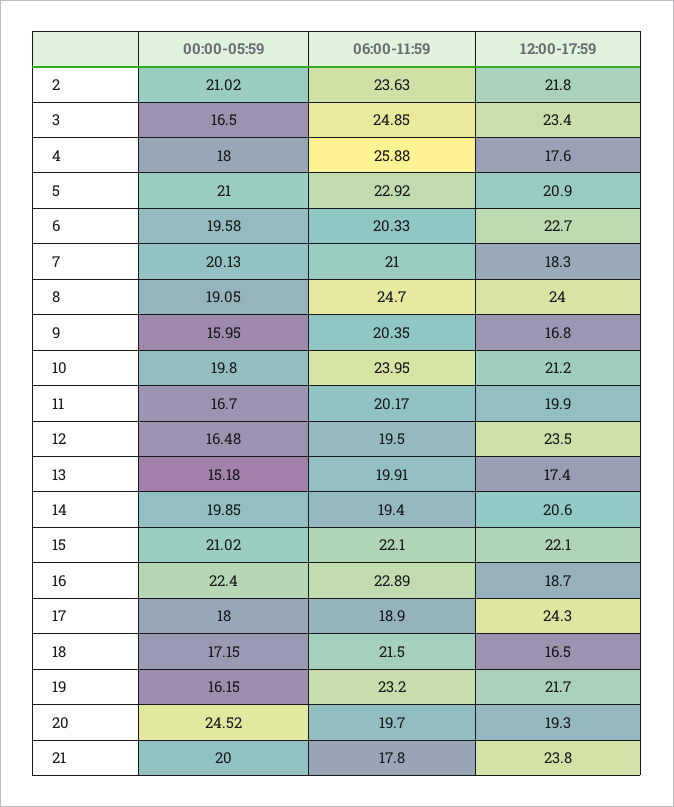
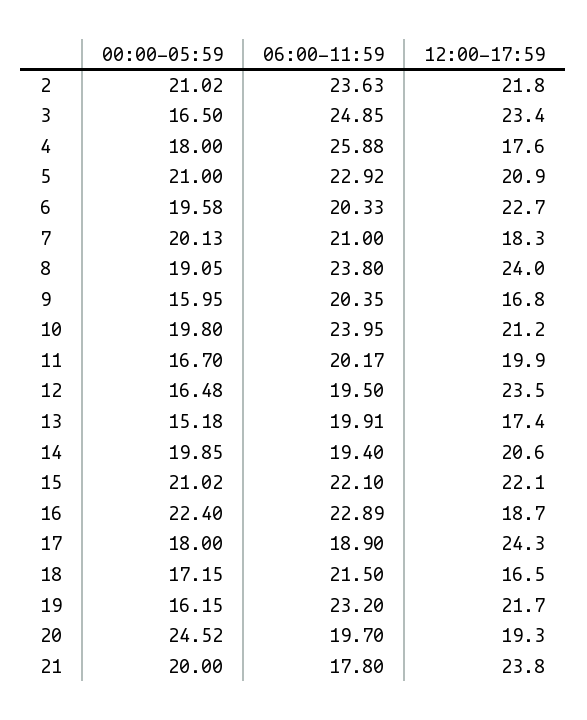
  {
    "00:00-05:59": {
      "2": 21.02,
      "3": 16.5,
      "4": 18,
      "5": 21,
      "6": 19.58,
      "7": 20.13,
      "8": 19.05,
      "9": 15.95,
      "10": 19.8,
      "11": 16.7,
      "12": 16.48,
      "13": 15.18,
      "14": 19.85,
      "15": 21.02,
      "16": 22.4,
      "17": 18,
      "18": 17.15,
      "19": 16.15,
      "20": 24.52,
      "21": 20
    },
    "06:00-11:59": {
      "2": 23.63,
      "3": 24.85,
      "4": 25.88,
      "5": 22.92,
      "6": 20.33,
      "7": 21,
-     "8": 24.7,
+     "8": 23.8,
      "9": 20.35,
      "10": 23.95,
      "11": 20.17,
      "12": 19.5,
      "13": 19.91,
      "14": 19.4,
      "15": 22.1,
      "16": 22.89,
      "17": 18.9,
      "18": 21.5,
      "19": 23.2,
      "20": 19.7,
      "21": 17.8
    },
    "12:00-17:59": {
      "2": 21.8,
      "3": 23.4,
      "4": 17.6,
      "5": 20.9,
      "6": 22.7,
      "7": 18.3,
      "8": 24,
      "9": 16.8,
      "10": 21.2,
      "11": 19.9,
      "12": 23.5,
      "13": 17.4,
      "14": 20.6,
      "15": 22.1,
      "16": 18.7,
      "17": 24.3,
      "18": 16.5,
      "19": 21.7,
      "20": 19.3,
      "21": 23.8
    }
  }

